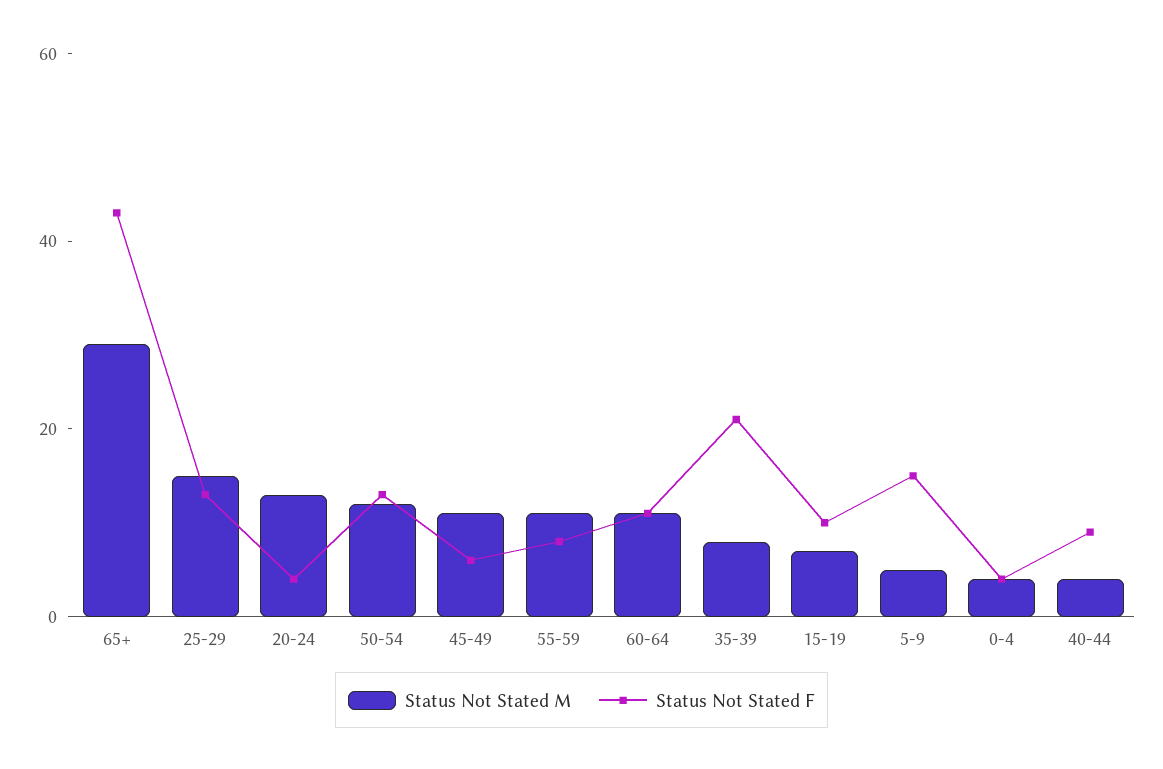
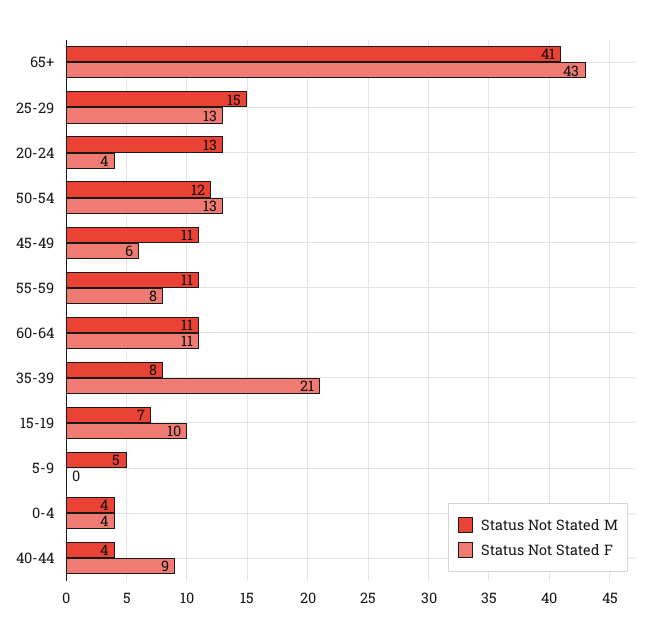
  {
    "Status Not Stated M": {
-     "65+": 30,
+     "65+": 41,
      "25-29": 15,
      "20-24": 13,
      "50-54": 12,
      "45-49": 11,
      "55-59": 11,
      "60-64": 11,
      "35-39": 8,
      "15-19": 7,
      "5-9": 5,
      "0-4": 4,
      "40-44": 4
    },
    "Status Not Stated F": {
      "65+": 43,
      "25-29": 13,
      "20-24": 4,
      "50-54": 13,
      "45-49": 6,
      "55-59": 8,
      "60-64": 11,
      "35-39": 21,
      "15-19": 10,
-     "5-9": 15,
+     "5-9": 0,
      "0-4": 4,
      "40-44": 9
    }
  }

